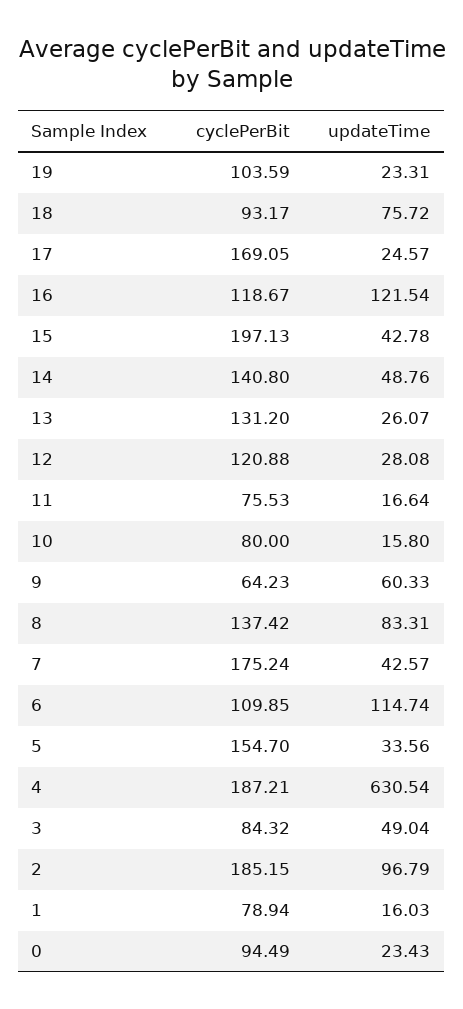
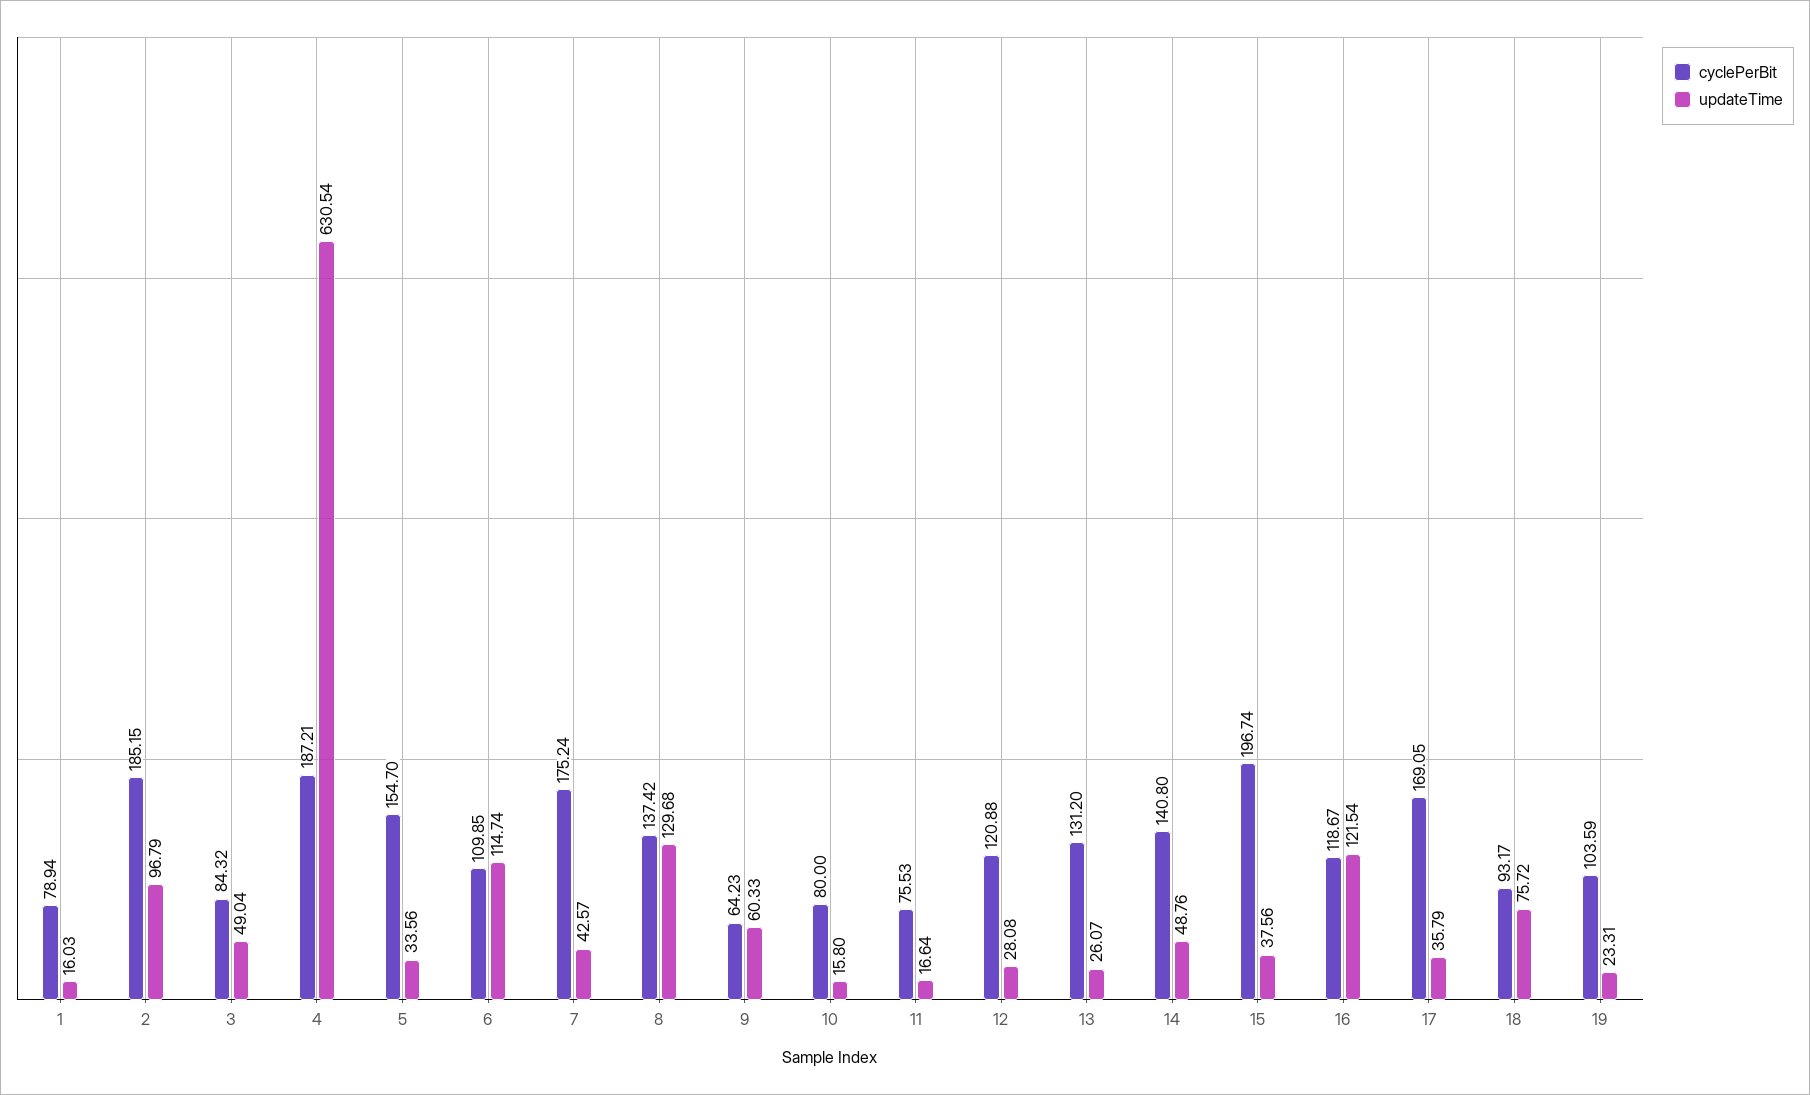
  {
    "cyclePerBit": {
      "19": 103.59,
      "18": 93.17,
      "17": 169.05,
      "16": 118.67,
-     "15": 197.13,
+     "15": 196.74,
      "14": 140.8,
      "13": 131.2,
      "12": 120.88,
      "11": 75.53,
      "10": 80,
      "9": 64.23,
      "8": 137.42,
      "7": 175.24,
      "6": 109.85,
      "5": 154.7,
      "4": 187.21,
      "3": 84.32,
      "2": 185.15,
-     "1": 78.94,
+     "1": 78.94
-     "0": 94.49
    },
    "updateTime": {
      "19": 23.31,
      "18": 75.72,
-     "17": 24.57,
+     "17": 35.79,
      "16": 121.54,
-     "15": 42.78,
+     "15": 37.56,
      "14": 48.76,
      "13": 26.07,
      "12": 28.08,
      "11": 16.64,
      "10": 15.8,
      "9": 60.33,
-     "8": 83.31,
+     "8": 129.68,
      "7": 42.57,
      "6": 114.74,
      "5": 33.56,
      "4": 630.54,
      "3": 49.04,
      "2": 96.79,
-     "1": 16.03,
+     "1": 16.03
-     "0": 23.43
    }
  }

